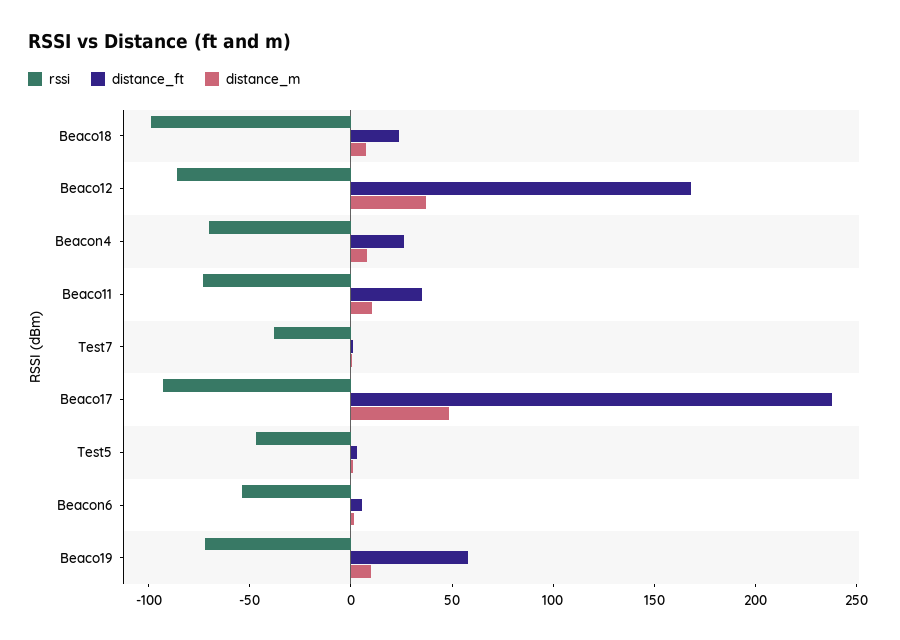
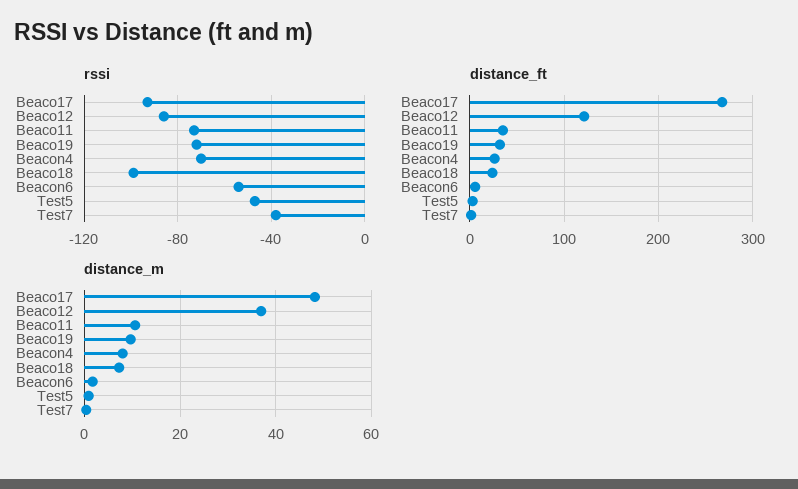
  {
    "rssi": {
      "Beaco18": -100,
      "Beaco12": -85,
      "Beacon4": -70,
      "Beaco11": -75,
      "Test7": -40,
      "Beaco17": -95,
      "Test5": -45,
      "Beacon6": -55,
      "Beaco19": -70
    },
    "distance_ft": {
      "Beaco18": 20,
-     "Beaco12": 170,
+     "Beaco12": 120,
      "Beacon4": 30,
      "Beaco11": 30,
      "Test7": 0,
-     "Beaco17": 240,
+     "Beaco17": 270,
      "Test5": 0,
      "Beacon6": 10,
-     "Beaco19": 60
+     "Beaco19": 30
    },
    "distance_m": {
      "Beaco18": 8,
      "Beaco12": 36,
      "Beacon4": 8,
      "Beaco11": 10,
      "Test7": 0,
      "Beaco17": 48,
      "Test5": 0,
      "Beacon6": 2,
      "Beaco19": 10
    }
  }

